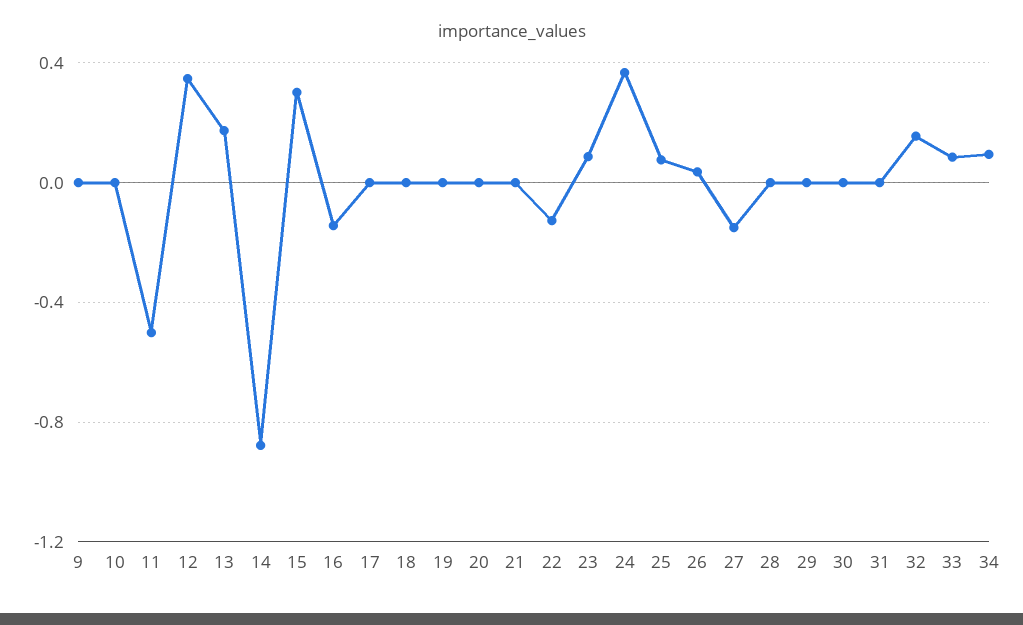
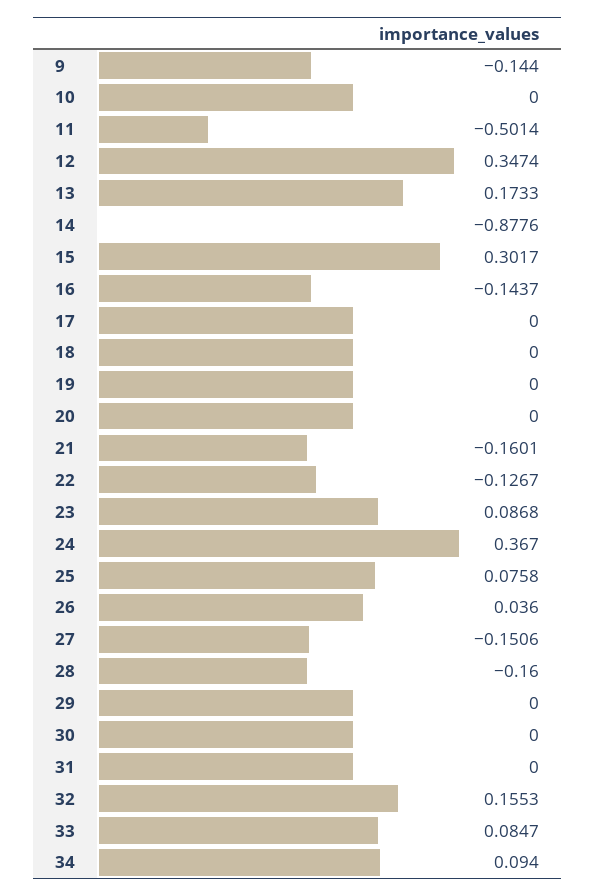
  {
-   "9": 0,
+   "9": -0.144,
    "10": 0,
    "11": -0.5014,
    "12": 0.3474,
    "13": 0.1733,
    "14": -0.8776,
    "15": 0.3017,
    "16": -0.1437,
    "17": 0,
    "18": 0,
    "19": 0,
    "20": 0,
-   "21": 0,
+   "21": -0.1601,
    "22": -0.1267,
    "23": 0.0868,
    "24": 0.367,
    "25": 0.0758,
    "26": 0.036,
    "27": -0.1506,
-   "28": 0,
+   "28": -0.16,
    "29": 0,
    "30": 0,
    "31": 0,
    "32": 0.1553,
    "33": 0.0847,
    "34": 0.094
  }

